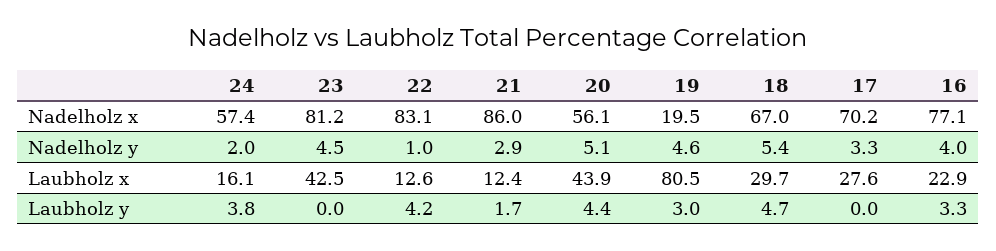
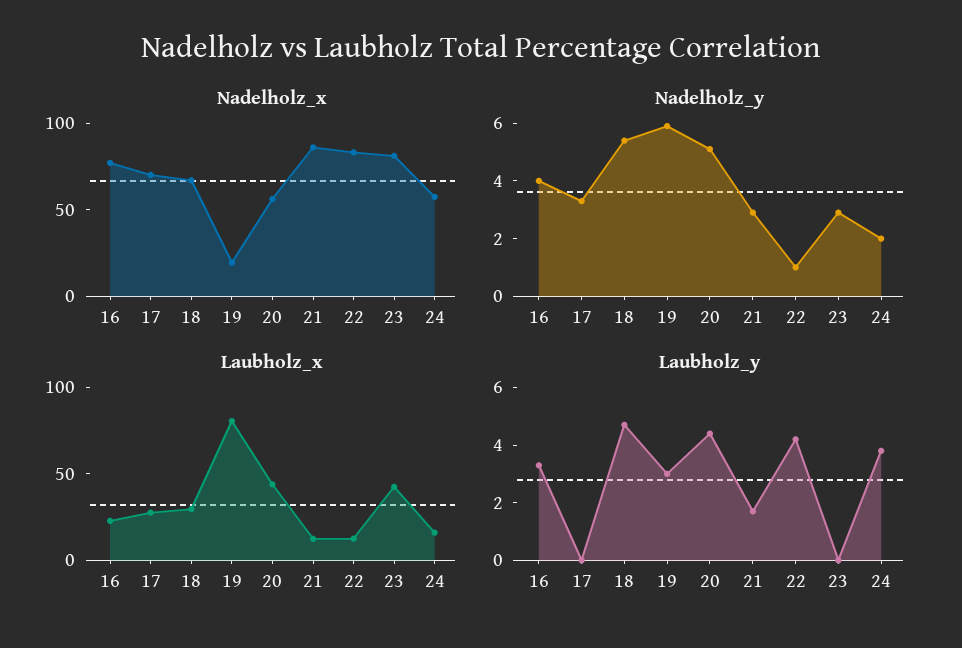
  {
    "Nadelholz x": {
      "24": 57.4,
      "23": 81.2,
      "22": 83.1,
      "21": 86,
      "20": 56.1,
      "19": 19.5,
      "18": 67,
      "17": 70.2,
      "16": 77.1
    },
    "Nadelholz y": {
      "24": 2,
-     "23": 4.5,
+     "23": 3,
      "22": 1,
      "21": 2.9,
      "20": 5.1,
-     "19": 4.6,
+     "19": 6,
      "18": 5.4,
      "17": 3.3,
      "16": 4
    },
    "Laubholz x": {
      "24": 16.1,
      "23": 42.5,
      "22": 12.6,
      "21": 12.4,
      "20": 43.9,
      "19": 80.5,
      "18": 29.7,
      "17": 27.6,
      "16": 22.9
    },
    "Laubholz y": {
      "24": 3.8,
      "23": 0,
      "22": 4.2,
      "21": 1.7,
      "20": 4.4,
      "19": 3,
      "18": 4.7,
      "17": 0,
      "16": 3.3
    }
  }

